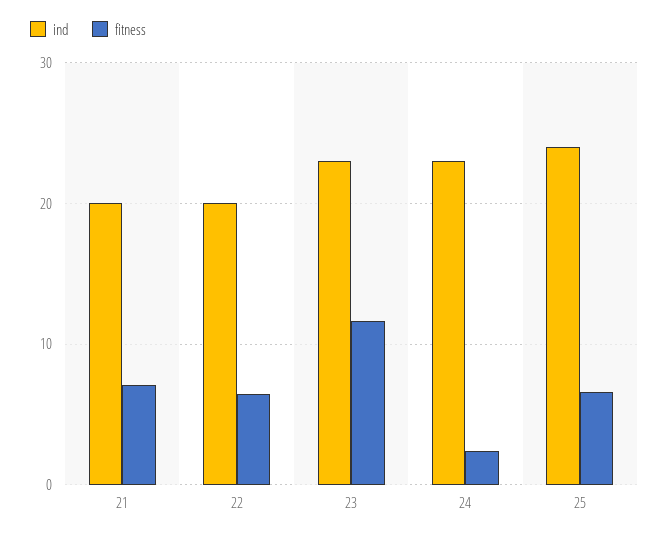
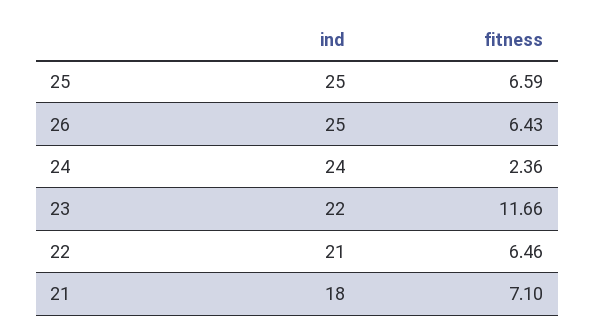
  {
    "ind": {
-     "21": 20,
+     "21": 18,
-     "22": 20,
+     "22": 21,
-     "23": 23,
+     "23": 22,
-     "24": 23,
+     "24": 24,
-     "25": 24
+     "25": 25,
+     "26": 25
    },
    "fitness": {
      "21": 7.1,
      "22": 6.46,
      "23": 11.66,
      "24": 2.36,
-     "25": 6.59
+     "25": 6.59,
+     "26": 6.43
    }
  }

